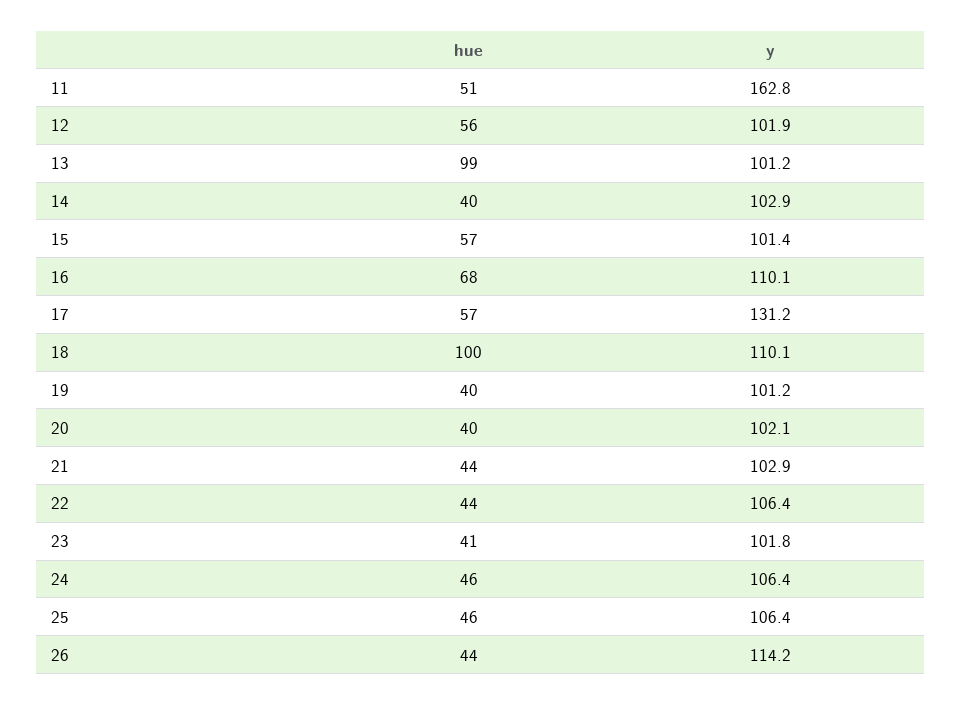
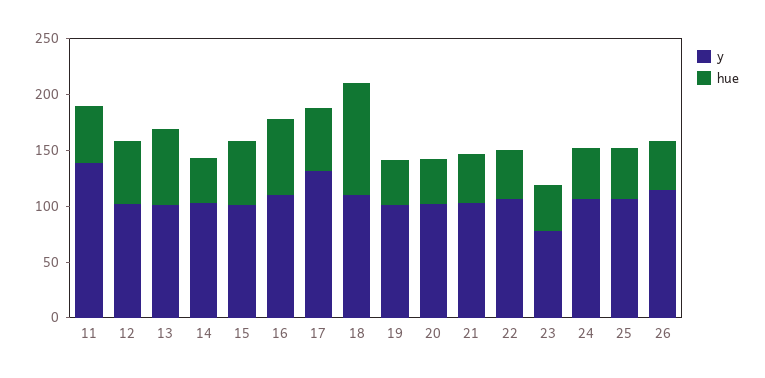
  {
    "hue": {
      "11": 51,
      "12": 56,
-     "13": 99,
+     "13": 70,
      "14": 40,
      "15": 57,
      "16": 68,
      "17": 57,
      "18": 100,
      "19": 40,
      "20": 40,
      "21": 44,
      "22": 44,
      "23": 41,
      "24": 46,
      "25": 46,
      "26": 44
    },
    "y": {
-     "11": 162.8,
+     "11": 140,
      "12": 101.9,
      "13": 101.2,
      "14": 102.9,
      "15": 101.4,
      "16": 110.1,
      "17": 131.2,
      "18": 110.1,
      "19": 101.2,
      "20": 102.1,
      "21": 102.9,
      "22": 106.4,
-     "23": 101.8,
+     "23": 80,
      "24": 106.4,
      "25": 106.4,
      "26": 114.2
    }
  }

